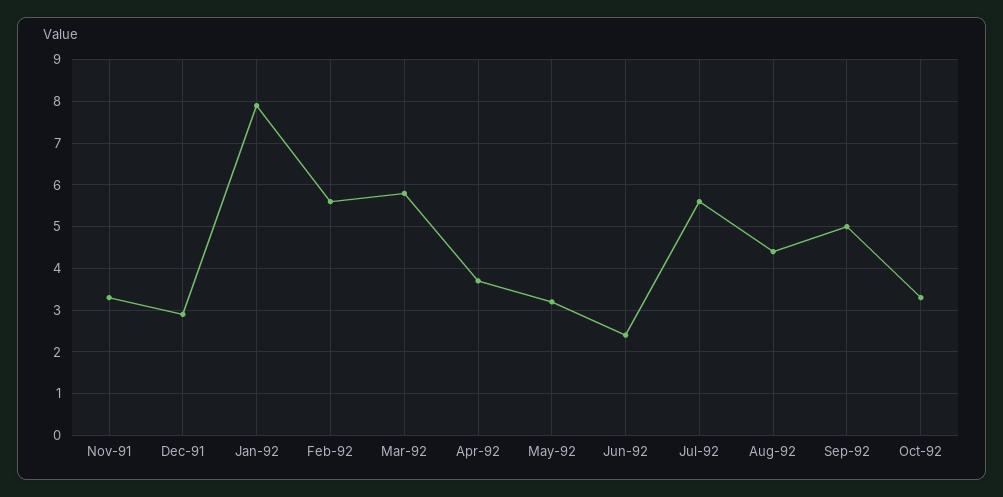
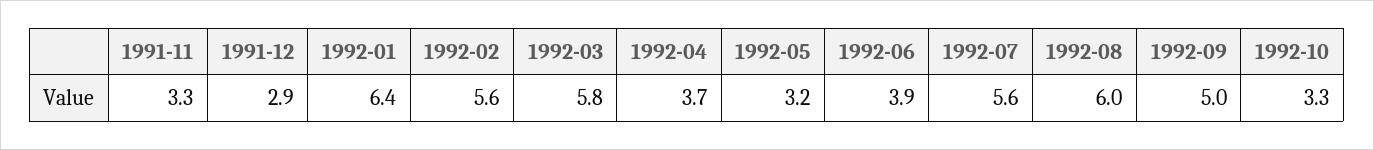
  {
    "Nov-91": 3.3,
    "Dec-91": 2.9,
-   "Jan-92": 8,
+   "Jan-92": 6.4,
    "Feb-92": 5.6,
    "Mar-92": 5.8,
    "Apr-92": 3.7,
    "May-92": 3.2,
-   "Jun-92": 2.5,
+   "Jun-92": 3.9,
    "Jul-92": 5.6,
-   "Aug-92": 4.5,
+   "Aug-92": 6,
    "Sep-92": 5,
    "Oct-92": 3.3
  }

